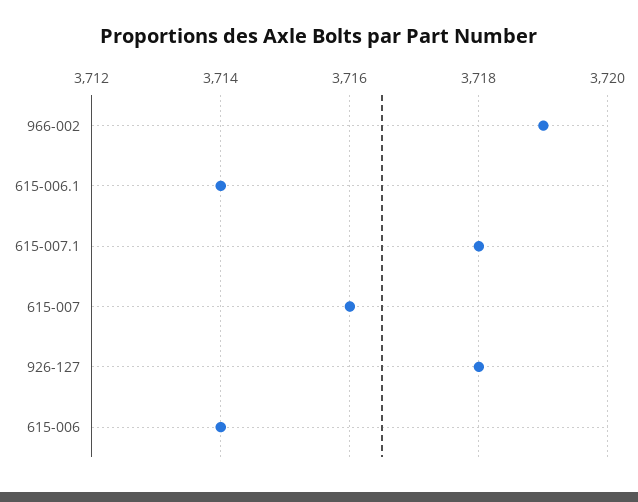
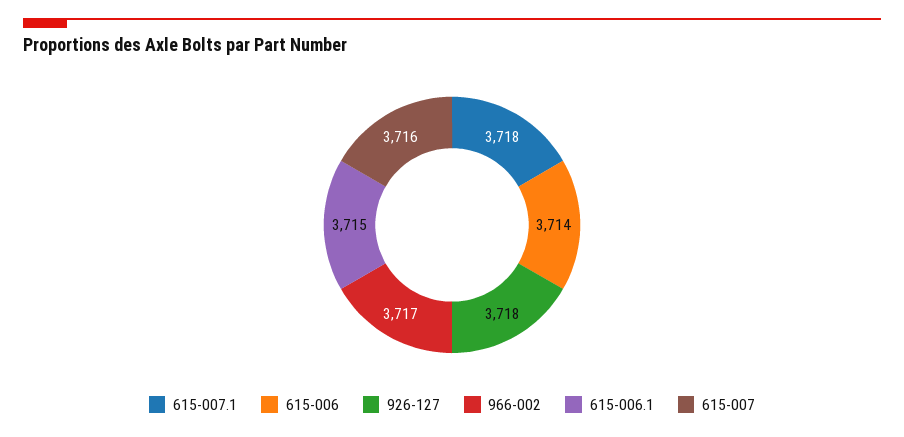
  {
-   "966-002": 3719,
+   "966-002": 3717,
-   "615-006.1": 3714,
+   "615-006.1": 3715,
    "615-007.1": 3718,
    "615-007": 3716,
    "926-127": 3718,
    "615-006": 3714
  }

